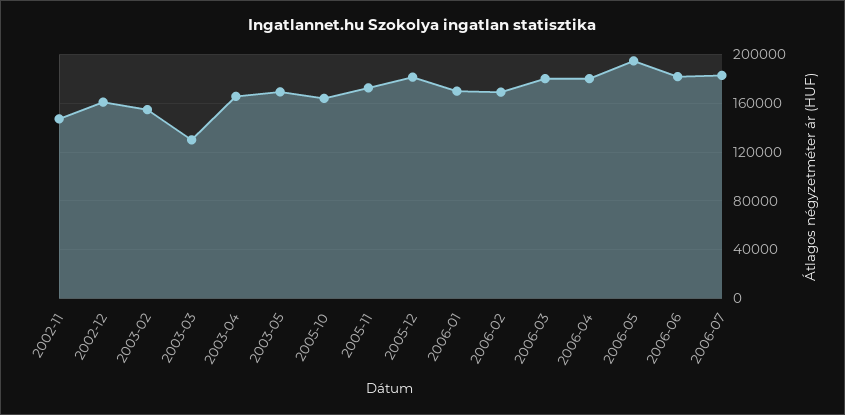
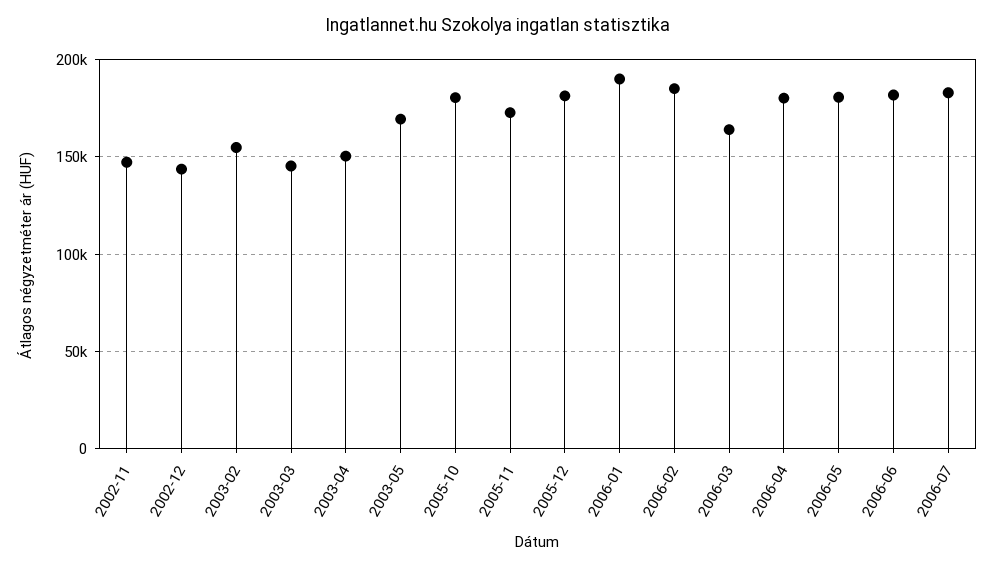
  {
    "2002-11": 145000,
-   "2002-12": 160000,
+   "2002-12": 145000,
    "2003-02": 155000,
-   "2003-03": 130000,
+   "2003-03": 145000,
-   "2003-04": 165000,
+   "2003-04": 150000,
    "2003-05": 170000,
-   "2005-10": 165000,
+   "2005-10": 180000,
    "2005-11": 175000,
    "2005-12": 180000,
-   "2006-01": 170000,
+   "2006-01": 190000,
-   "2006-02": 170000,
+   "2006-02": 185000,
-   "2006-03": 180000,
+   "2006-03": 165000,
    "2006-04": 180000,
-   "2006-05": 195000,
+   "2006-05": 180000,
    "2006-06": 180000,
    "2006-07": 185000
  }

